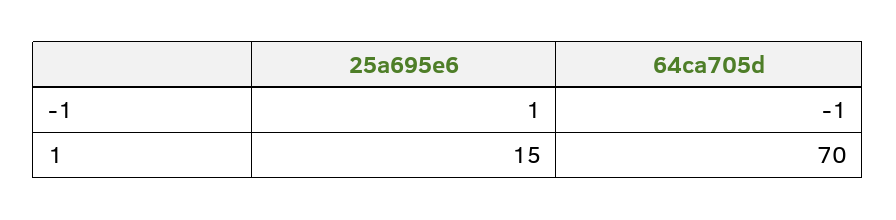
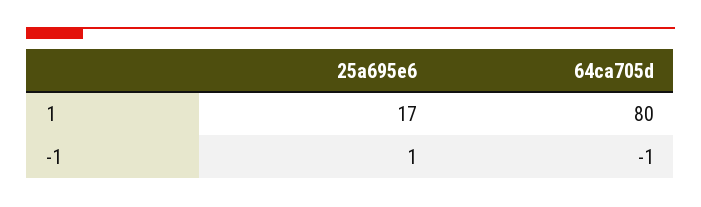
  {
    "25a695e6": {
      "-1": 1,
-     "1": 15
+     "1": 17
    },
    "64ca705d": {
      "-1": -1,
-     "1": 70
+     "1": 80
    }
  }

